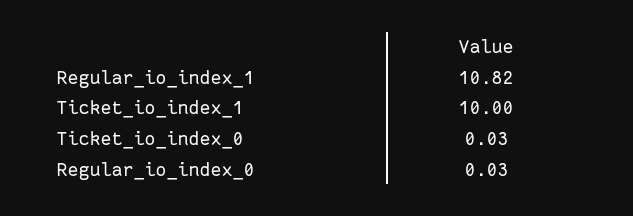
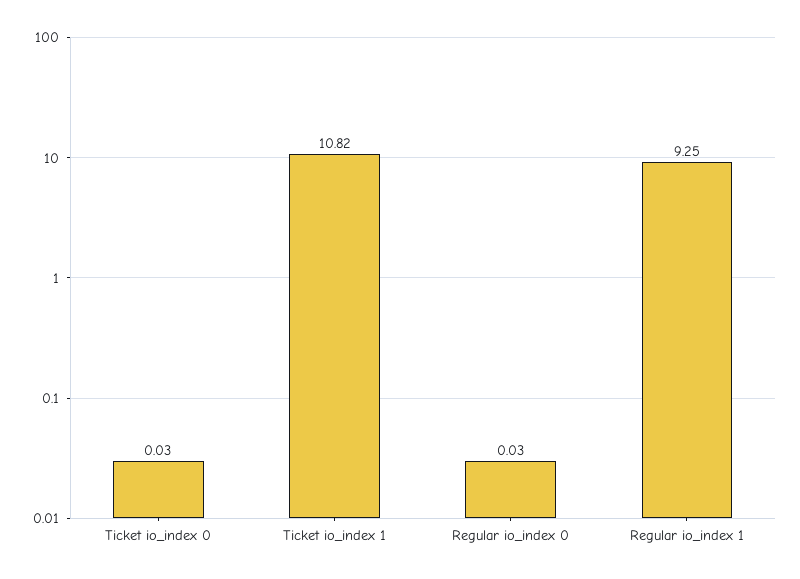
  {
-   "Regular_io_index_1": 10.82,
+   "Regular_io_index_1": 9.25,
-   "Ticket_io_index_1": 10,
+   "Ticket_io_index_1": 10.82,
    "Ticket_io_index_0": 0.03,
    "Regular_io_index_0": 0.03
  }

